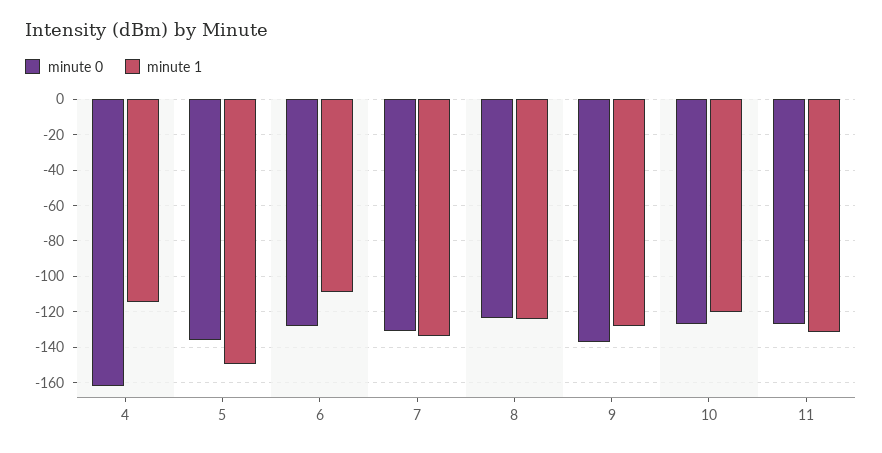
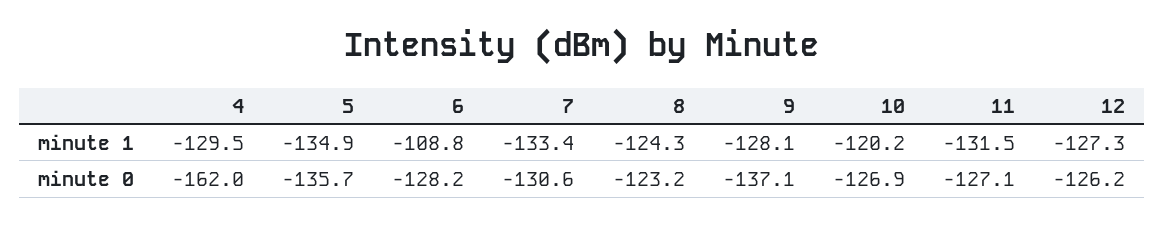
  {
    "minute 0": {
      "4": -162,
      "5": -135.7,
      "6": -128.2,
      "7": -130.6,
      "8": -123.2,
      "9": -137.1,
      "10": -126.9,
-     "11": -127.1
+     "11": -127.1,
+     "12": -126.2
    },
    "minute 1": {
-     "4": -115,
+     "4": -129.5,
-     "5": -150,
+     "5": -134.9,
      "6": -108.8,
      "7": -133.4,
      "8": -124.3,
      "9": -128.1,
      "10": -120.2,
-     "11": -131.5
+     "11": -131.5,
+     "12": -127.3
    }
  }

